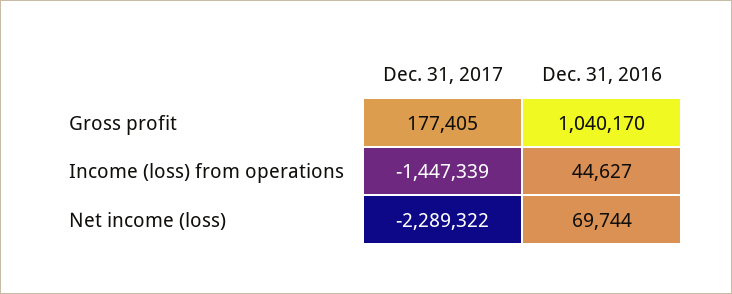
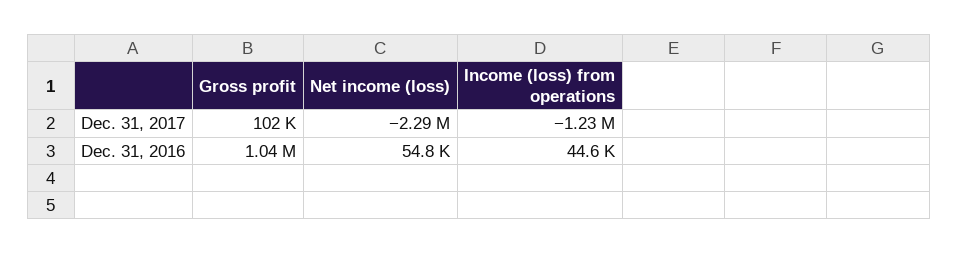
  {
    "Dec. 31, 2017": {
-     "Gross profit": 177405,
+     "Gross profit": 102000,
-     "Income (loss) from operations": -1447339,
+     "Income (loss) from operations": -1230000,
      "Net income (loss)": -2289322
    },
    "Dec. 31, 2016": {
      "Gross profit": 1040170,
      "Income (loss) from operations": 44627,
-     "Net income (loss)": 69744
+     "Net income (loss)": 54800
    }
  }

